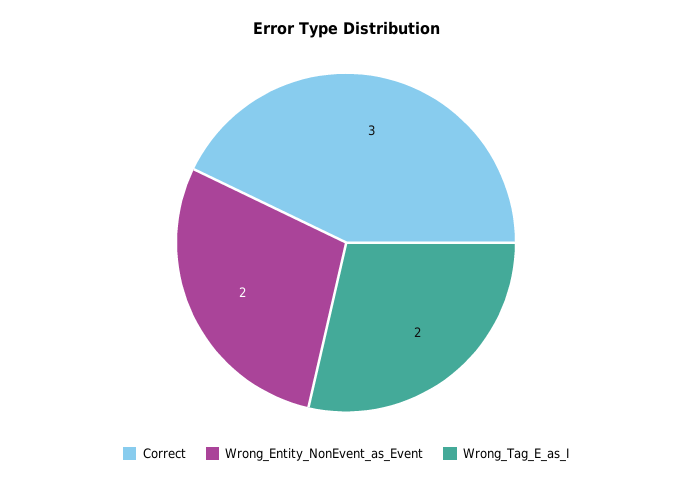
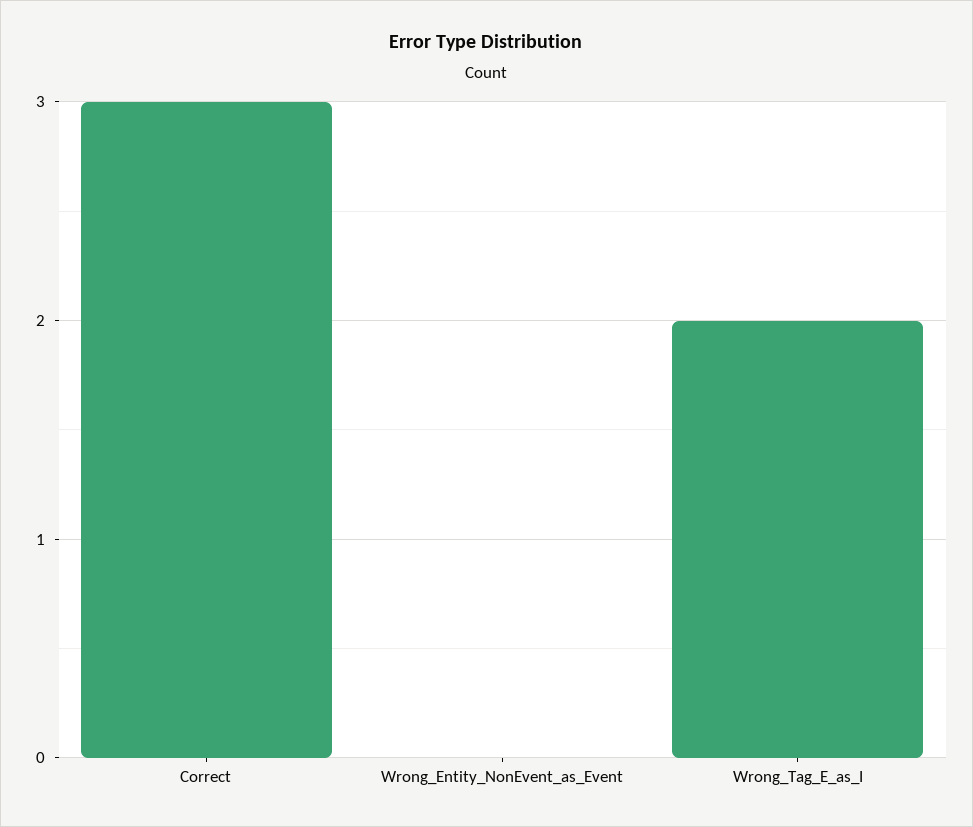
  {
    "Correct": 3,
-   "Wrong_Entity_NonEvent_as_Event": 2,
+   "Wrong_Entity_NonEvent_as_Event": 0,
    "Wrong_Tag_E_as_I": 2
  }

